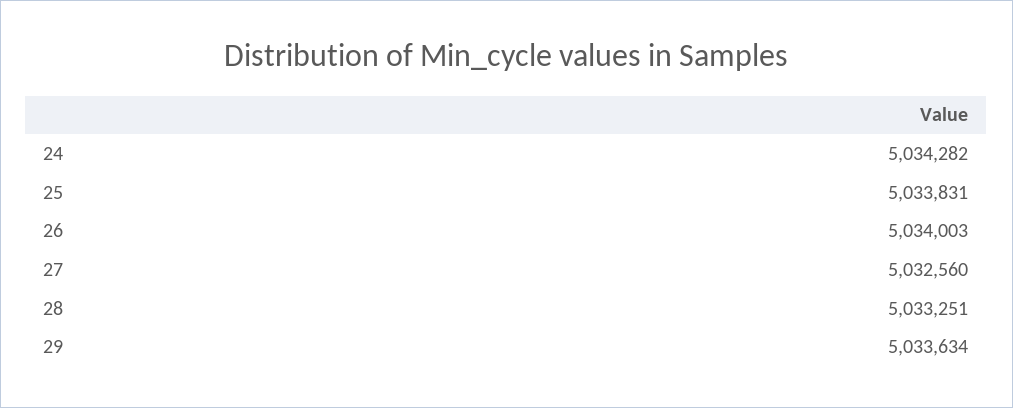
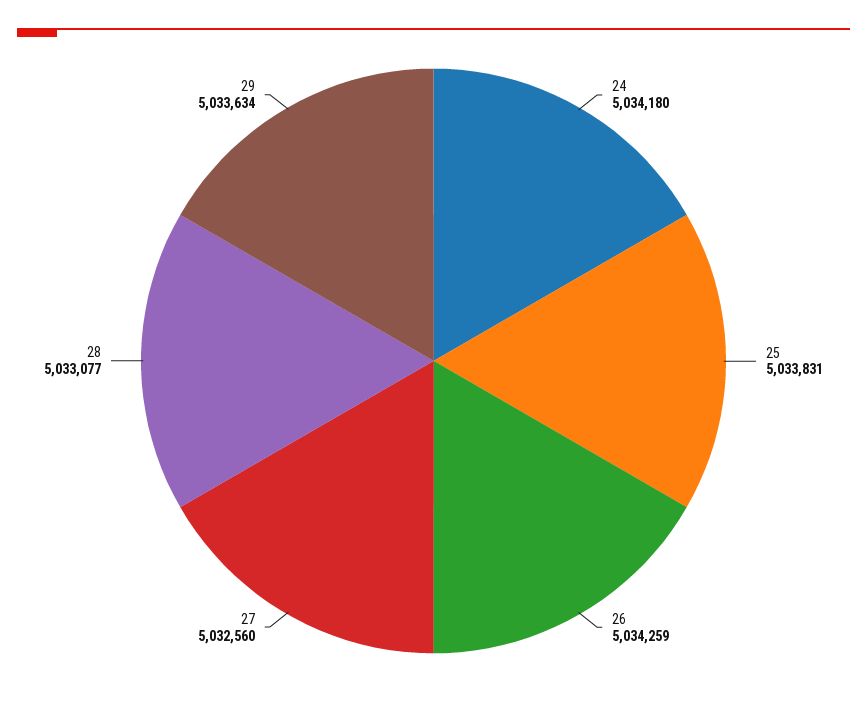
  {
-   "24": 5034282,
+   "24": 5034180,
    "25": 5033831,
-   "26": 5034003,
+   "26": 5034259,
    "27": 5032560,
-   "28": 5033251,
+   "28": 5033077,
    "29": 5033634
  }

